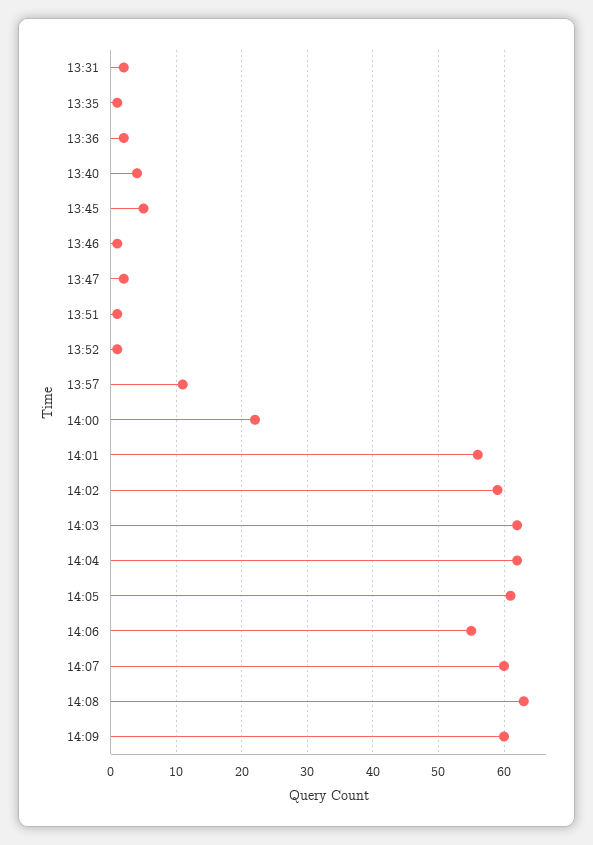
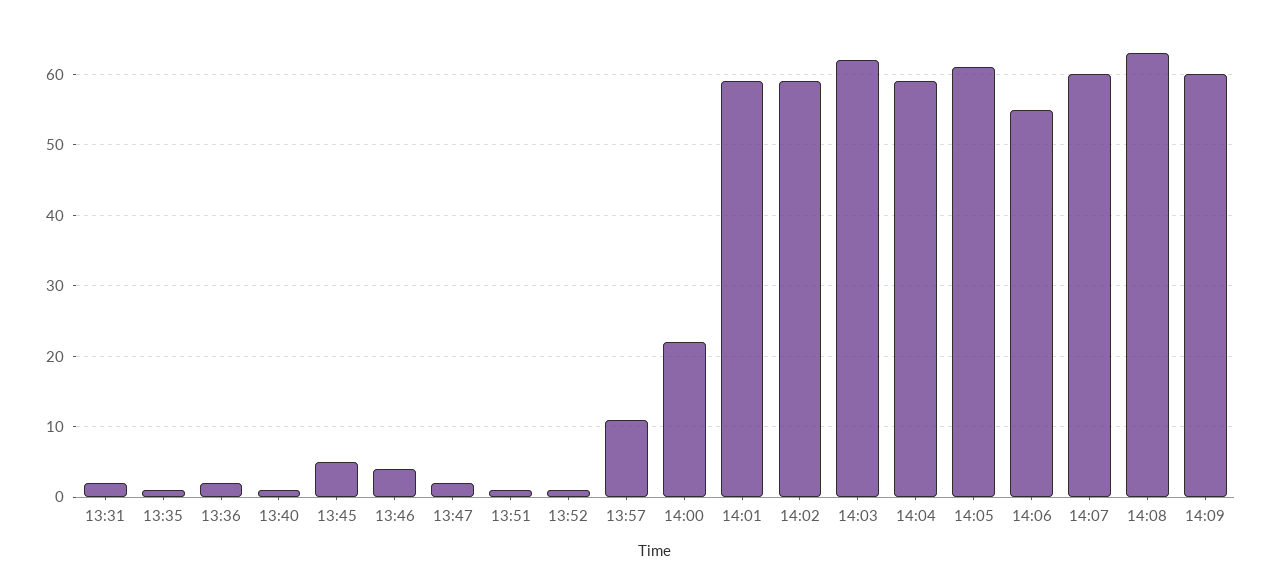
  {
    "13:31": 2,
    "13:35": 1,
    "13:36": 2,
-   "13:40": 4,
+   "13:40": 1,
    "13:45": 5,
-   "13:46": 1,
+   "13:46": 4,
    "13:47": 2,
    "13:51": 1,
    "13:52": 1,
    "13:57": 11,
    "14:00": 22,
-   "14:01": 56,
+   "14:01": 59,
    "14:02": 59,
    "14:03": 62,
-   "14:04": 62,
+   "14:04": 59,
    "14:05": 61,
    "14:06": 55,
    "14:07": 60,
    "14:08": 63,
    "14:09": 60
  }

